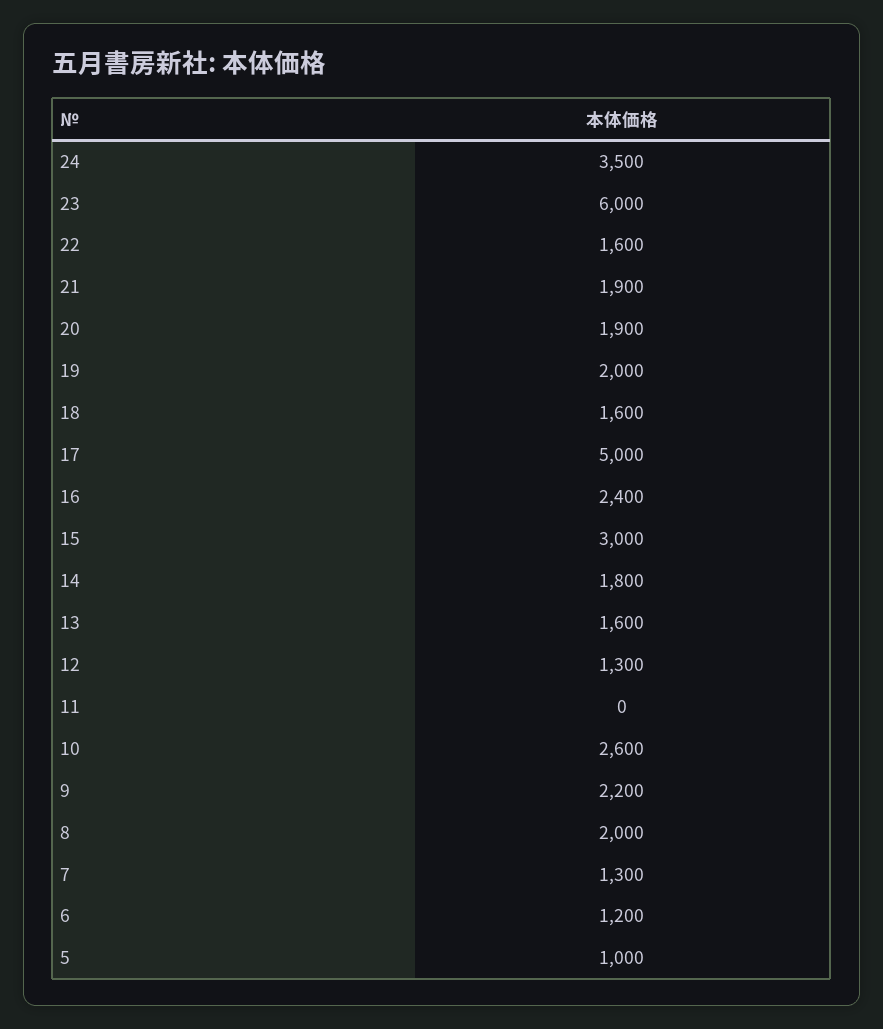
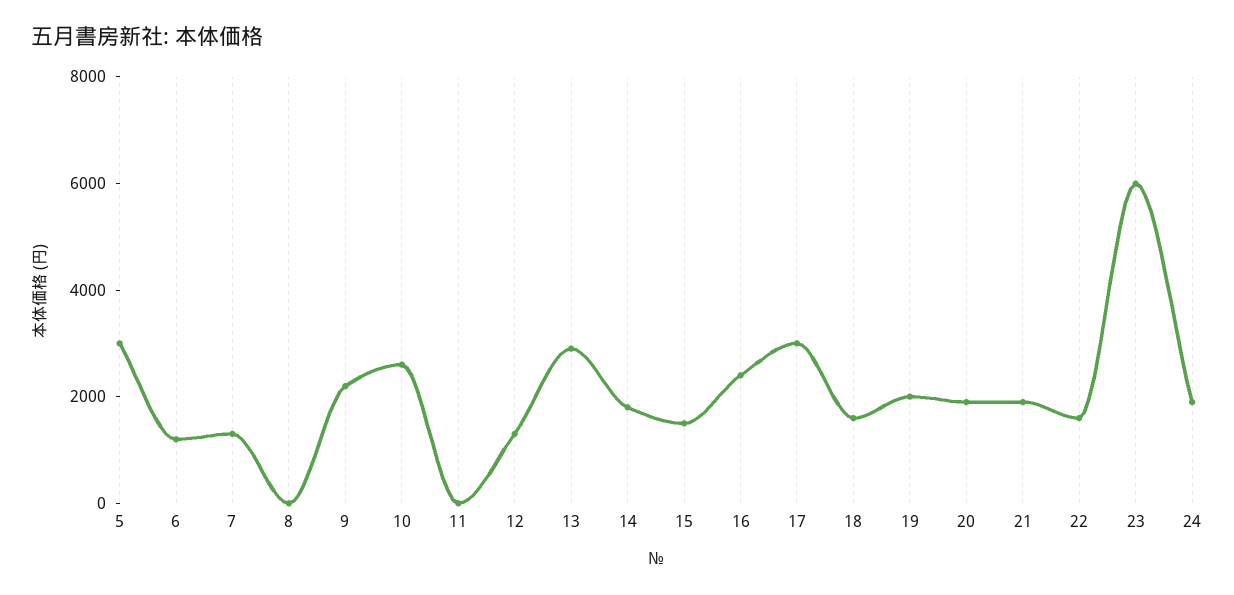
  {
-   "24": 3500,
+   "24": 2000,
    "23": 6000,
    "22": 1600,
    "21": 1900,
    "20": 1900,
    "19": 2000,
    "18": 1600,
-   "17": 5000,
+   "17": 3000,
    "16": 2400,
-   "15": 3000,
+   "15": 1500,
    "14": 1800,
-   "13": 1600,
+   "13": 3000,
    "12": 1300,
    "11": 0,
    "10": 2600,
    "9": 2200,
-   "8": 2000,
+   "8": 0,
    "7": 1300,
    "6": 1200,
-   "5": 1000
+   "5": 3000
  }

